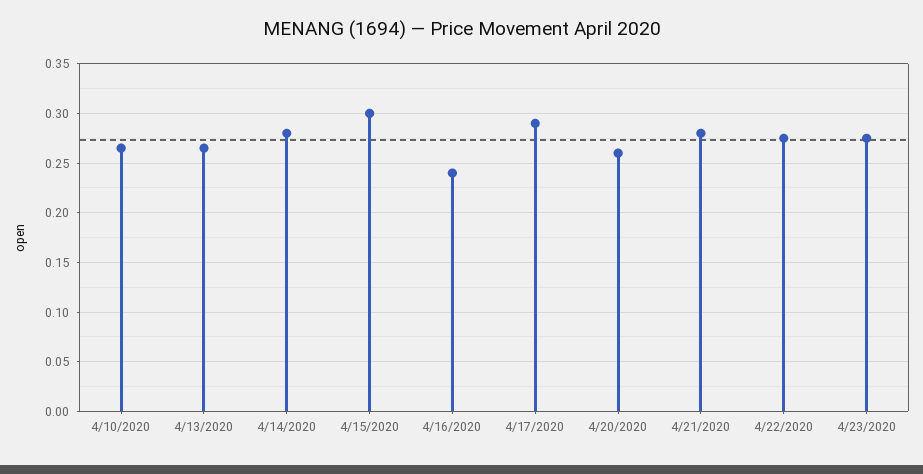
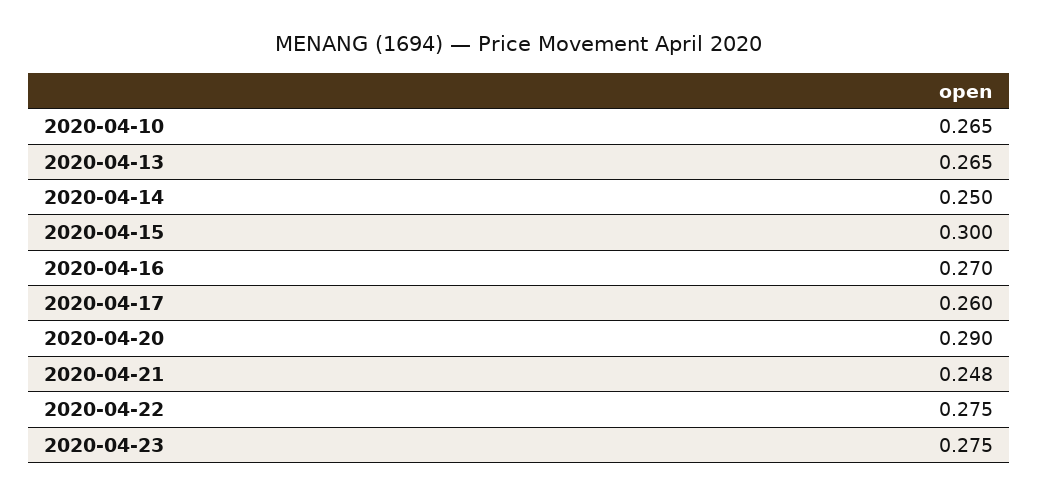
  {
    "4/10/2020": 0.265,
    "4/13/2020": 0.265,
-   "4/14/2020": 0.28,
+   "4/14/2020": 0.25,
    "4/15/2020": 0.3,
-   "4/16/2020": 0.24,
+   "4/16/2020": 0.27,
-   "4/17/2020": 0.29,
+   "4/17/2020": 0.26,
-   "4/20/2020": 0.26,
+   "4/20/2020": 0.29,
-   "4/21/2020": 0.28,
+   "4/21/2020": 0.248,
    "4/22/2020": 0.275,
    "4/23/2020": 0.275
  }

